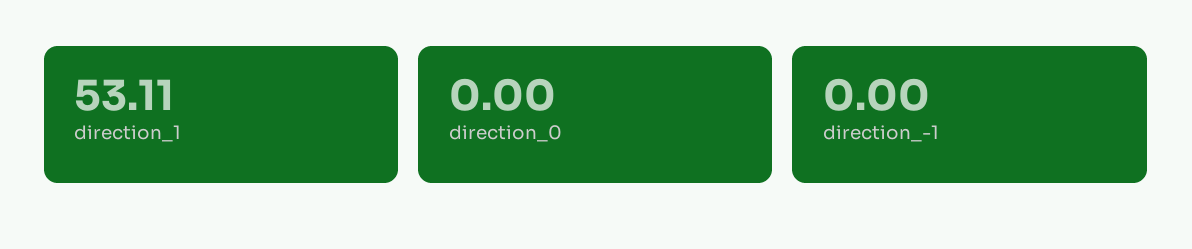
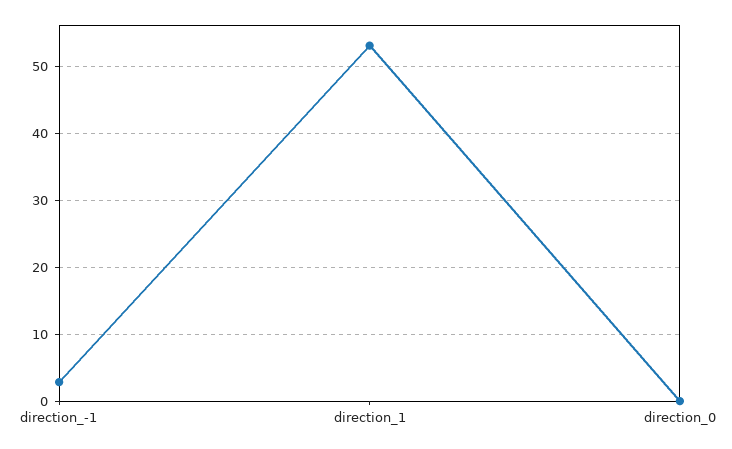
  {
    "direction_1": 53.11,
    "direction_0": 0,
-   "direction_-1": 0
+   "direction_-1": 3
  }

